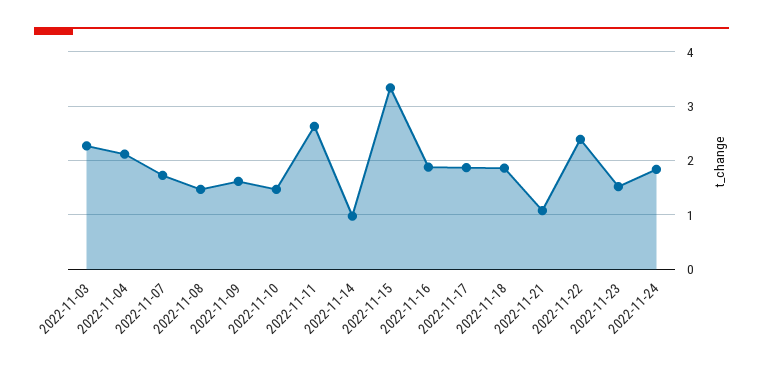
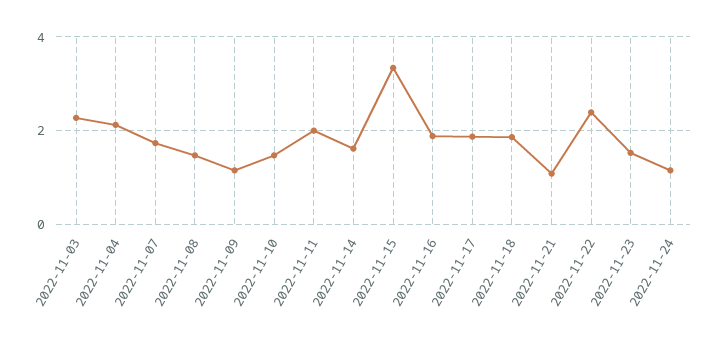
  {
    "2022-11-03": 2.2,
    "2022-11-04": 2.2,
    "2022-11-07": 1.8,
    "2022-11-08": 1.4,
-   "2022-11-09": 1.6,
+   "2022-11-09": 1.2,
    "2022-11-10": 1.4,
-   "2022-11-11": 2.6,
+   "2022-11-11": 2,
-   "2022-11-14": 1,
+   "2022-11-14": 1.6,
    "2022-11-15": 3.4,
    "2022-11-16": 1.8,
    "2022-11-17": 1.8,
    "2022-11-18": 1.8,
    "2022-11-21": 1,
    "2022-11-22": 2.4,
    "2022-11-23": 1.6,
-   "2022-11-24": 1.8
+   "2022-11-24": 1.2
  }

